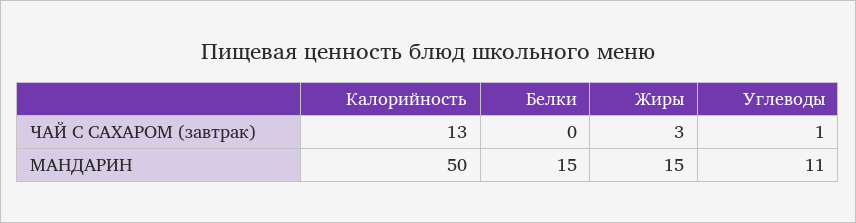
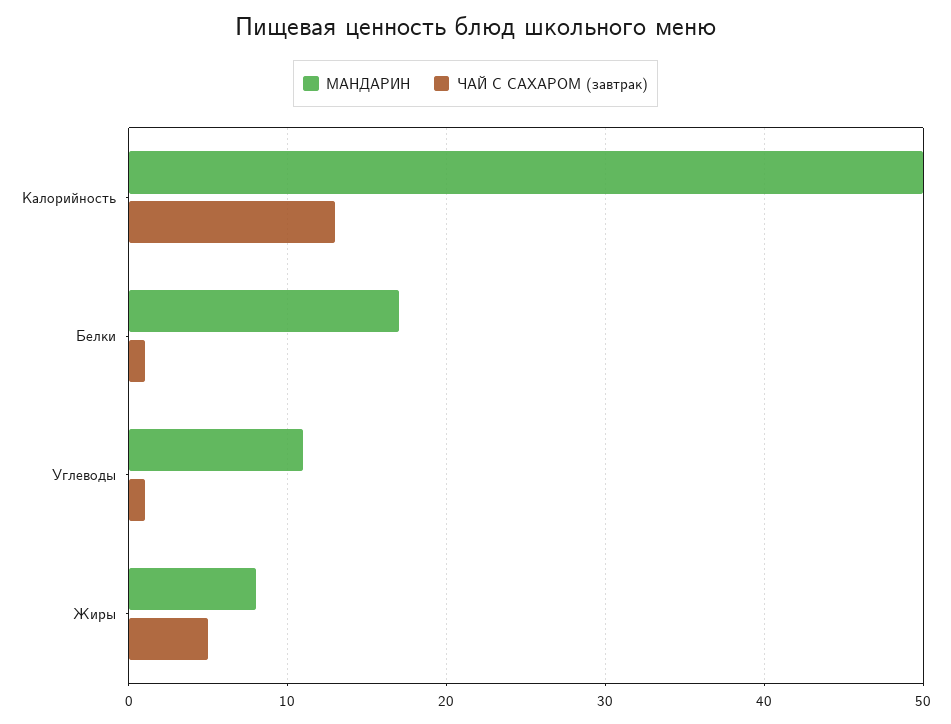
  {
    "ЧАЙ С САХАРОМ (завтрак)": {
      "Калорийность": 13,
-     "Белки": 0,
+     "Белки": 1,
-     "Жиры": 3,
+     "Жиры": 5,
      "Углеводы": 1
    },
    "МАНДАРИН": {
      "Калорийность": 50,
-     "Белки": 15,
+     "Белки": 17,
-     "Жиры": 15,
+     "Жиры": 8,
      "Углеводы": 11
    }
  }

